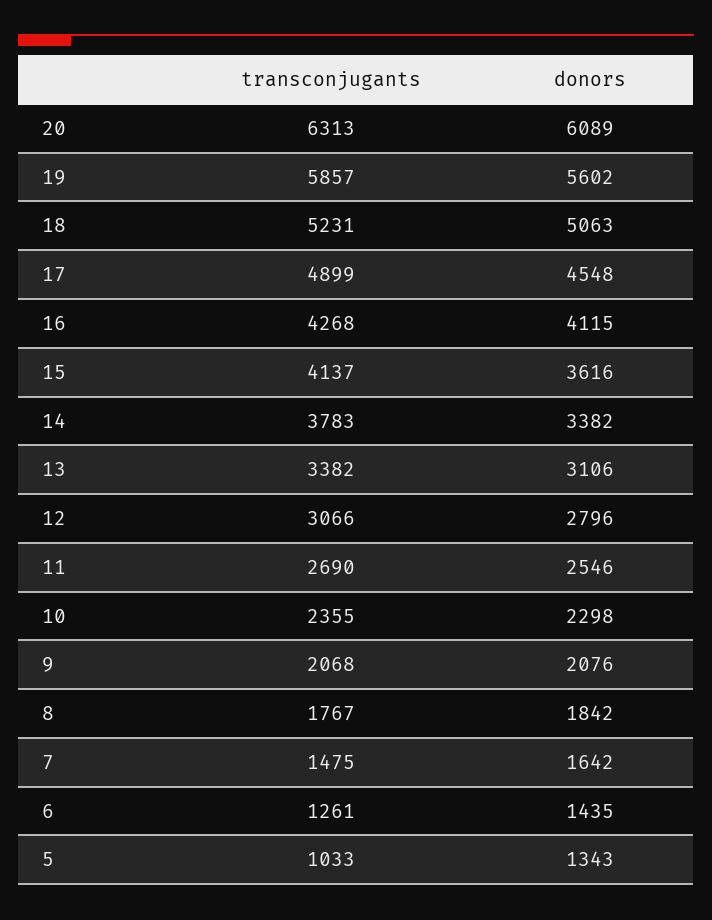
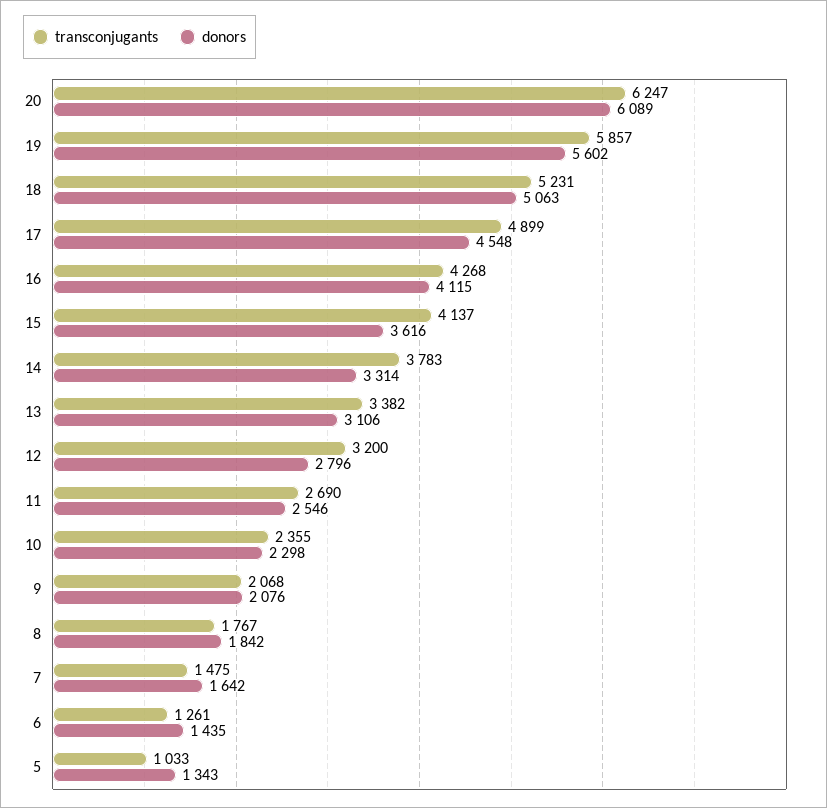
  {
    "transconjugants": {
-     "20": 6313,
+     "20": 6247,
      "19": 5857,
      "18": 5231,
      "17": 4899,
      "16": 4268,
      "15": 4137,
      "14": 3783,
      "13": 3382,
-     "12": 3066,
+     "12": 3200,
      "11": 2690,
      "10": 2355,
      "9": 2068,
      "8": 1767,
      "7": 1475,
      "6": 1261,
      "5": 1033
    },
    "donors": {
      "20": 6089,
      "19": 5602,
      "18": 5063,
      "17": 4548,
      "16": 4115,
      "15": 3616,
-     "14": 3382,
+     "14": 3314,
      "13": 3106,
      "12": 2796,
      "11": 2546,
      "10": 2298,
      "9": 2076,
      "8": 1842,
      "7": 1642,
      "6": 1435,
      "5": 1343
    }
  }

